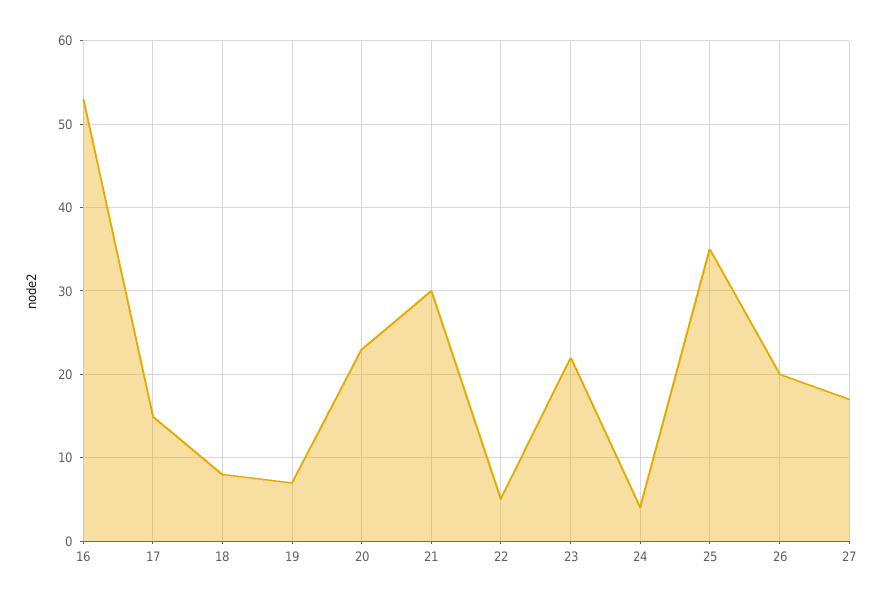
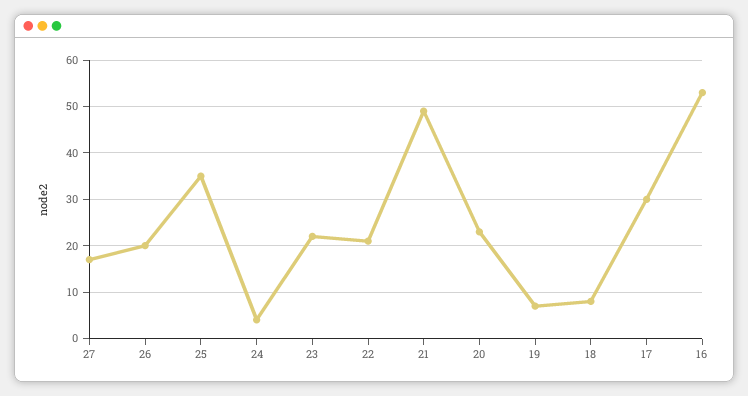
  {
    "16": 53,
-   "17": 15,
+   "17": 30,
    "18": 8,
    "19": 7,
    "20": 23,
-   "21": 30,
+   "21": 50,
-   "22": 5,
+   "22": 20,
    "23": 22,
    "24": 4,
    "25": 35,
    "26": 20,
    "27": 17
  }

